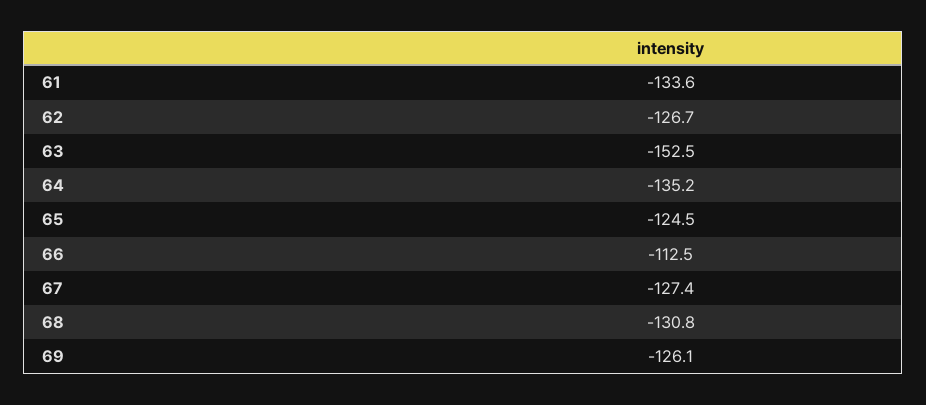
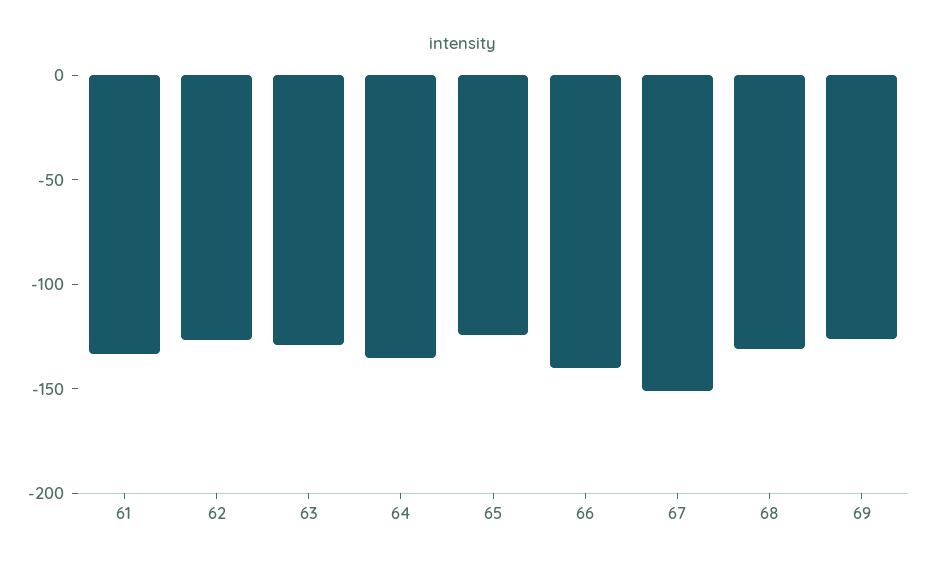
  {
    "61": -133.6,
    "62": -126.7,
-   "63": -152.5,
+   "63": -130,
    "64": -135.2,
    "65": -124.5,
-   "66": -112.5,
+   "66": -140,
-   "67": -127.4,
+   "67": -150,
    "68": -130.8,
    "69": -126.1
  }

